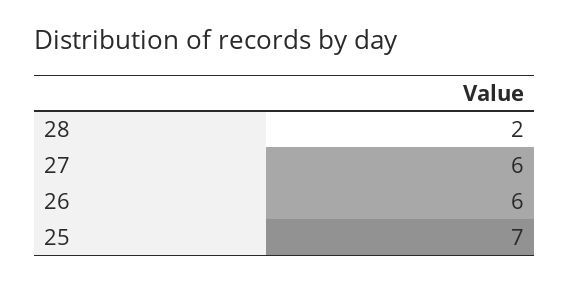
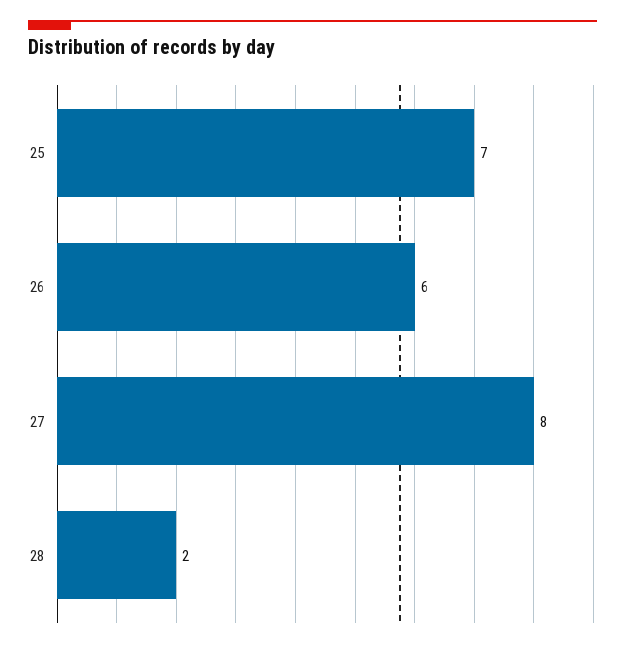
  {
    "28": 2,
-   "27": 6,
+   "27": 8,
    "26": 6,
    "25": 7
  }

